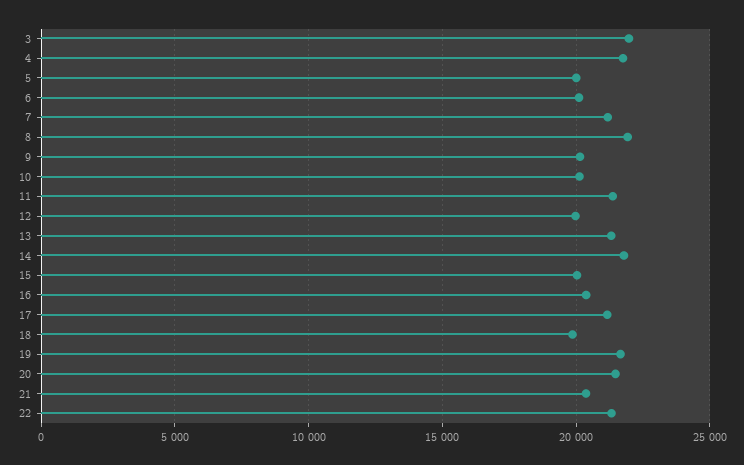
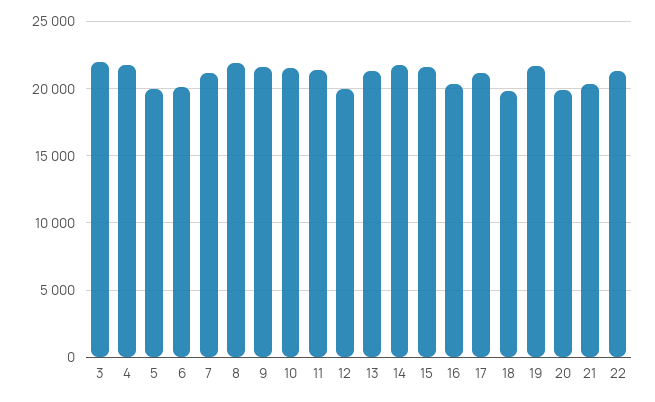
  {
    "3": 22000,
    "4": 22000,
    "5": 20000,
    "6": 20000,
    "7": 21000,
    "8": 22000,
-   "9": 20000,
+   "9": 21500,
-   "10": 20000,
+   "10": 21500,
    "11": 21500,
    "12": 20000,
    "13": 21500,
    "14": 22000,
-   "15": 20000,
+   "15": 21500,
    "16": 20500,
    "17": 21000,
    "18": 20000,
    "19": 21500,
-   "20": 21500,
+   "20": 20000,
    "21": 20500,
    "22": 21500
  }

